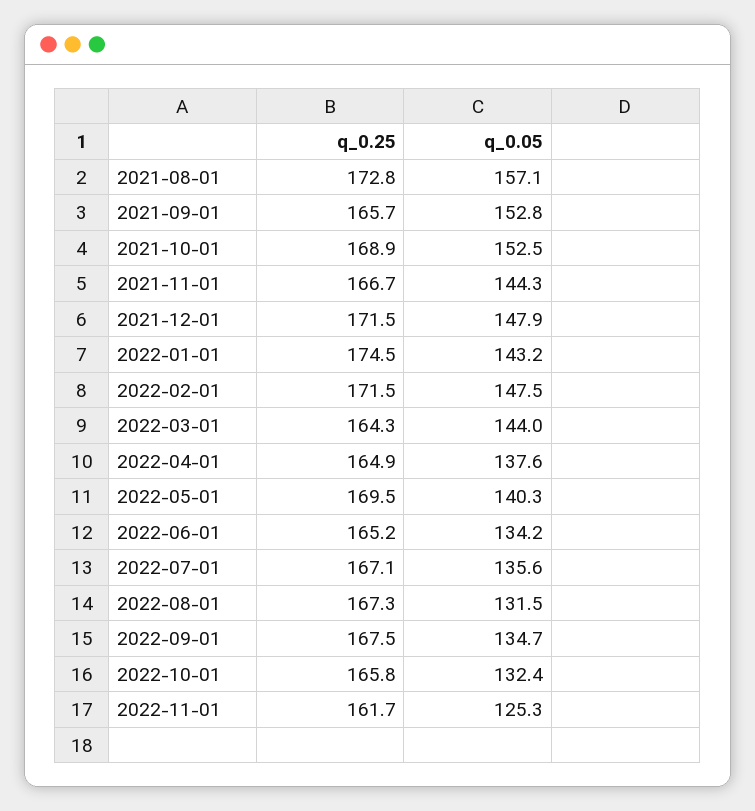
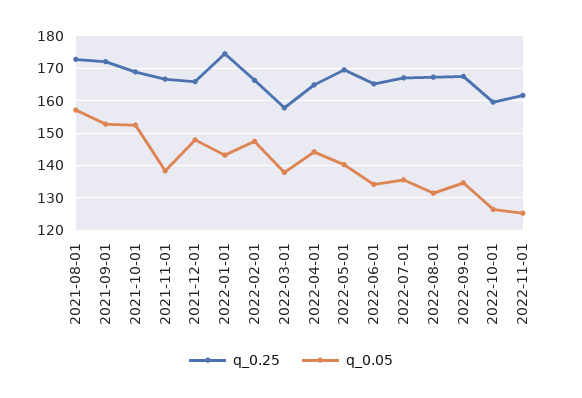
  {
    "q_0.25": {
      "2021-08-01": 172.8,
-     "2021-09-01": 165.7,
+     "2021-09-01": 172,
      "2021-10-01": 168.9,
      "2021-11-01": 166.7,
-     "2021-12-01": 171.5,
+     "2021-12-01": 166,
      "2022-01-01": 174.5,
-     "2022-02-01": 171.5,
+     "2022-02-01": 166,
-     "2022-03-01": 164.3,
+     "2022-03-01": 158,
      "2022-04-01": 164.9,
      "2022-05-01": 169.5,
      "2022-06-01": 165.2,
      "2022-07-01": 167.1,
      "2022-08-01": 167.3,
      "2022-09-01": 167.5,
-     "2022-10-01": 165.8,
+     "2022-10-01": 160,
      "2022-11-01": 161.7
    },
    "q_0.05": {
      "2021-08-01": 157.1,
      "2021-09-01": 152.8,
      "2021-10-01": 152.5,
-     "2021-11-01": 144.3,
+     "2021-11-01": 138,
      "2021-12-01": 147.9,
      "2022-01-01": 143.2,
      "2022-02-01": 147.5,
-     "2022-03-01": 144,
+     "2022-03-01": 138,
-     "2022-04-01": 137.6,
+     "2022-04-01": 144,
      "2022-05-01": 140.3,
      "2022-06-01": 134.2,
      "2022-07-01": 135.6,
      "2022-08-01": 131.5,
      "2022-09-01": 134.7,
-     "2022-10-01": 132.4,
+     "2022-10-01": 126,
      "2022-11-01": 125.3
    }
  }

